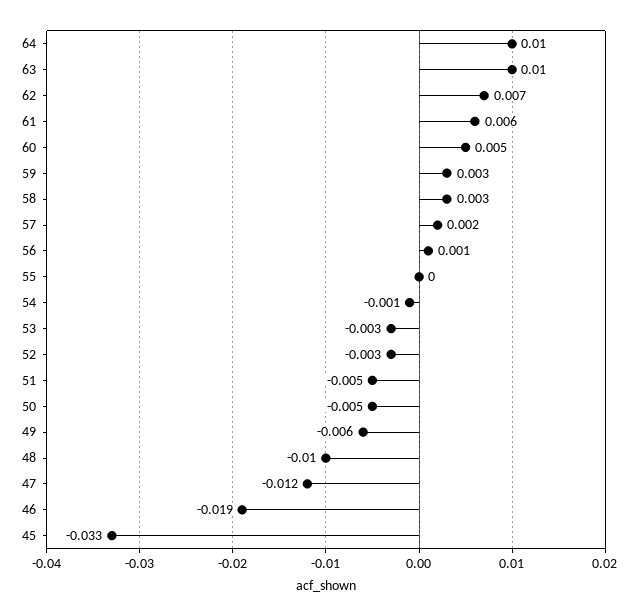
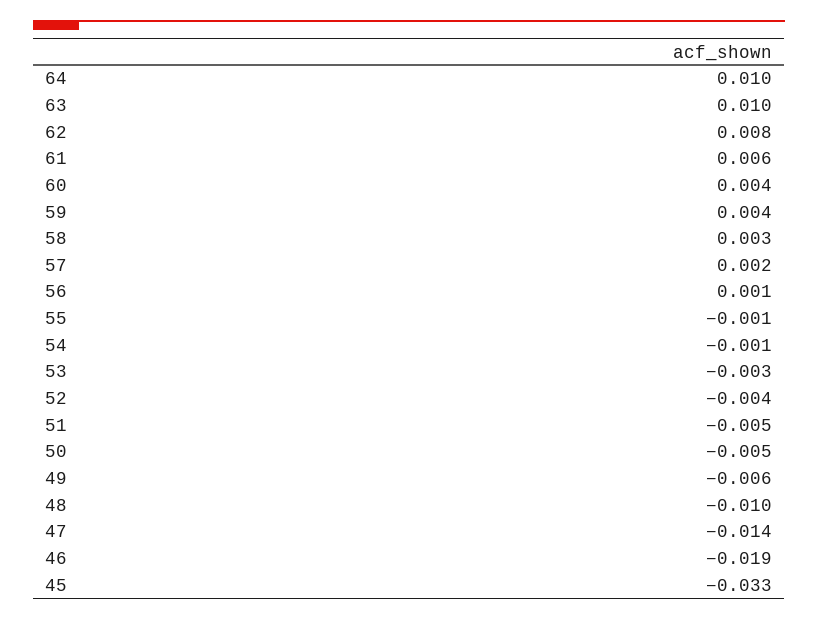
  {
    "64": 0.01,
    "63": 0.01,
-   "62": 0.007,
+   "62": 0.008,
    "61": 0.006,
-   "60": 0.005,
+   "60": 0.004,
-   "59": 0.003,
+   "59": 0.004,
    "58": 0.003,
    "57": 0.002,
    "56": 0.001,
-   "55": 0,
+   "55": -0.001,
    "54": -0.001,
    "53": -0.003,
-   "52": -0.003,
+   "52": -0.004,
    "51": -0.005,
    "50": -0.005,
    "49": -0.006,
    "48": -0.01,
-   "47": -0.012,
+   "47": -0.014,
    "46": -0.019,
    "45": -0.033
  }

